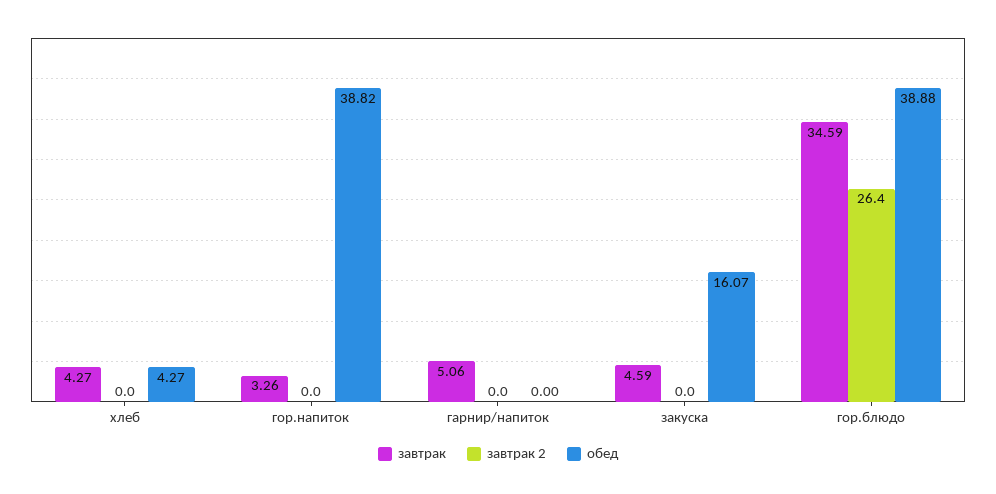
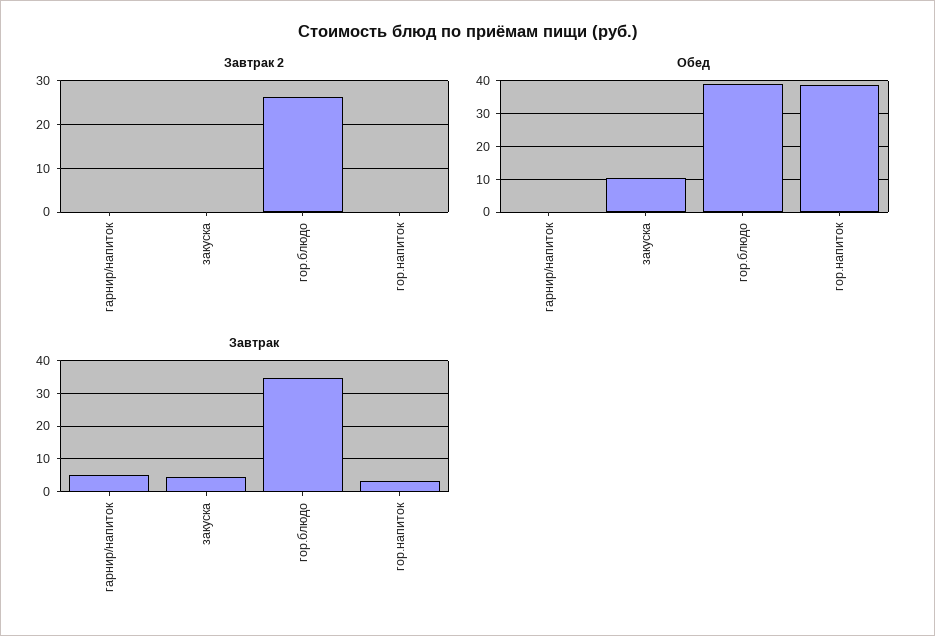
  {
    "завтрак": {
-     "хлеб": 4.27,
      "гор.напиток": 3.26,
      "гарнир/напиток": 5.06,
      "закуска": 4.59,
      "гор.блюдо": 34.59
    },
    "завтрак 2": {
-     "хлеб": 0,
      "гор.напиток": 0,
      "гарнир/напиток": 0,
      "закуска": 0,
      "гор.блюдо": 26.4
    },
    "обед": {
-     "хлеб": 4.27,
      "гор.напиток": 38.82,
      "гарнир/напиток": 0,
-     "закуска": 16.07,
+     "закуска": 10,
      "гор.блюдо": 38.88
    }
  }

